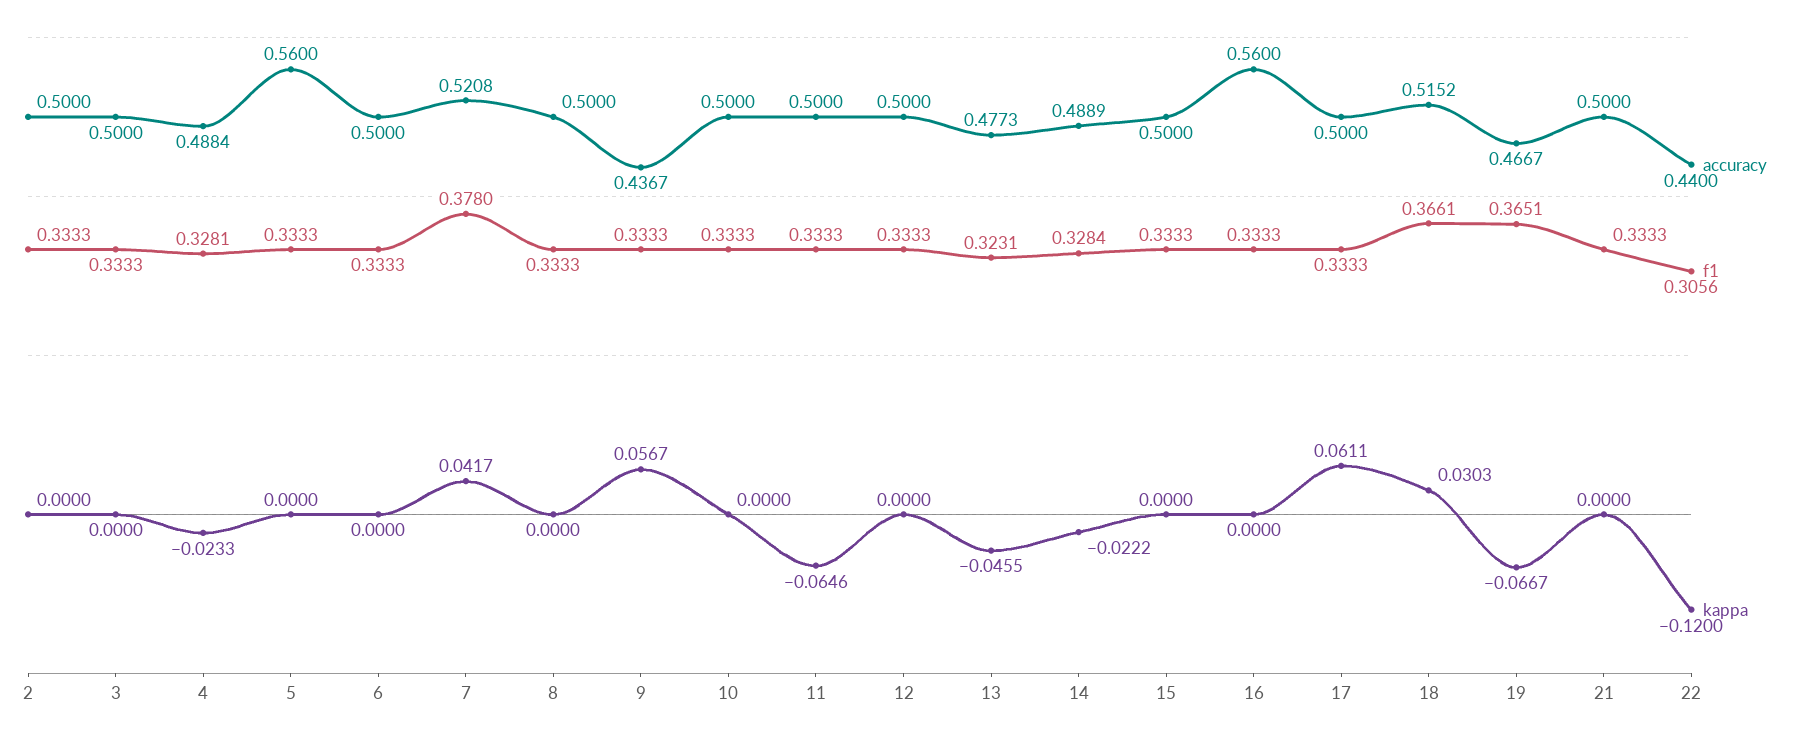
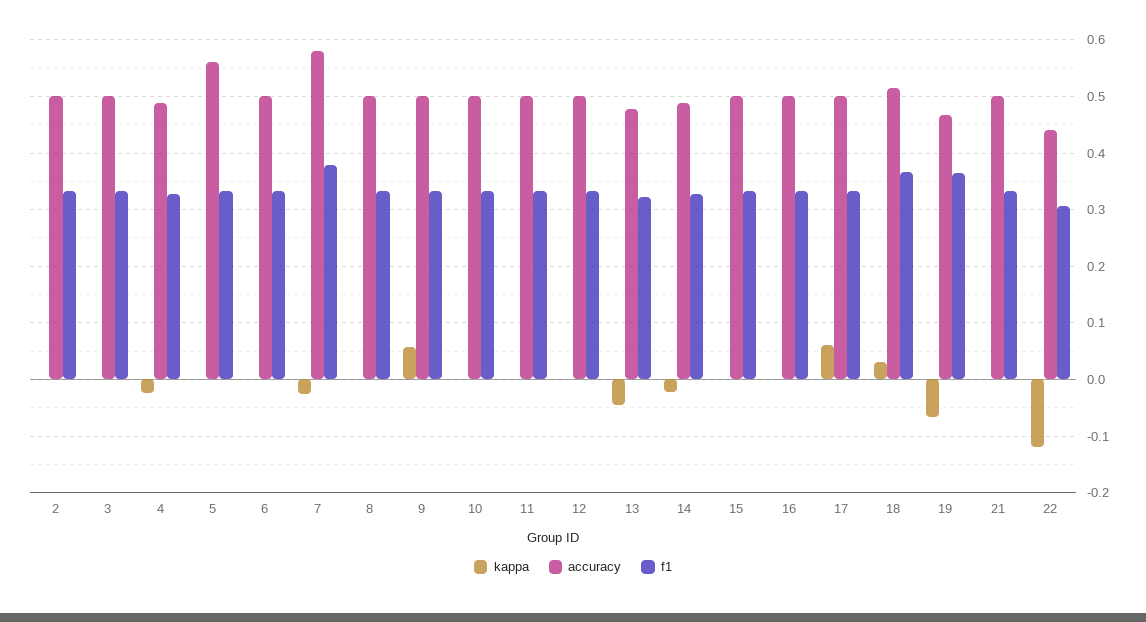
  {
    "accuracy": {
      "2": 0.5,
      "3": 0.5,
      "4": 0.4884,
      "5": 0.56,
      "6": 0.5,
-     "7": 0.5208,
+     "7": 0.58,
      "8": 0.5,
-     "9": 0.4367,
+     "9": 0.5,
      "10": 0.5,
      "11": 0.5,
      "12": 0.5,
      "13": 0.4773,
      "14": 0.4889,
      "15": 0.5,
-     "16": 0.56,
+     "16": 0.5,
      "17": 0.5,
      "18": 0.5152,
      "19": 0.4667,
      "21": 0.5,
      "22": 0.44
    },
    "f1": {
      "2": 0.3333,
      "3": 0.3333,
      "4": 0.3281,
      "5": 0.3333,
      "6": 0.3333,
      "7": 0.378,
      "8": 0.3333,
      "9": 0.3333,
      "10": 0.3333,
      "11": 0.3333,
      "12": 0.3333,
      "13": 0.3231,
      "14": 0.3284,
      "15": 0.3333,
      "16": 0.3333,
      "17": 0.3333,
      "18": 0.3661,
      "19": 0.3651,
      "21": 0.3333,
      "22": 0.3056
    },
    "kappa": {
      "2": 0,
      "3": 0,
      "4": -0.0233,
      "5": 0,
      "6": 0,
-     "7": 0.0417,
+     "7": -0.02,
      "8": 0,
      "9": 0.0567,
      "10": 0,
-     "11": -0.0646,
+     "11": 0,
      "12": 0,
      "13": -0.0455,
      "14": -0.0222,
      "15": 0,
      "16": 0,
      "17": 0.0611,
      "18": 0.0303,
      "19": -0.0667,
      "21": 0,
      "22": -0.12
    }
  }

